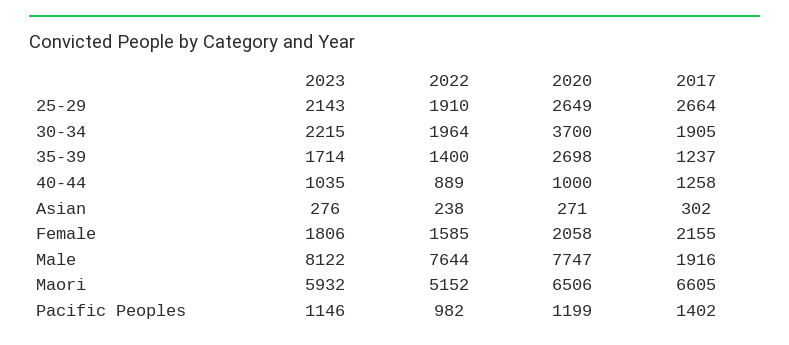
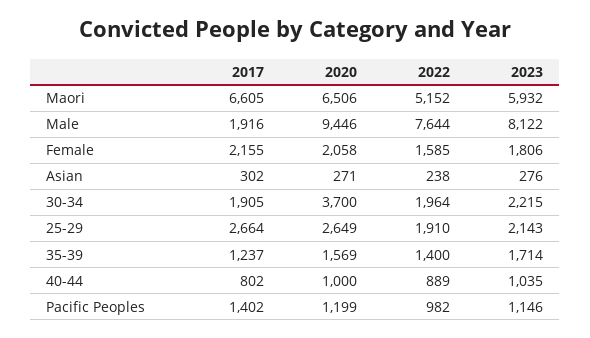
  {
    "2023": {
      "25-29": 2143,
      "30-34": 2215,
      "35-39": 1714,
      "40-44": 1035,
      "Asian": 276,
      "Female": 1806,
      "Male": 8122,
      "Maori": 5932,
      "Pacific Peoples": 1146
    },
    "2022": {
      "25-29": 1910,
      "30-34": 1964,
      "35-39": 1400,
      "40-44": 889,
      "Asian": 238,
      "Female": 1585,
      "Male": 7644,
      "Maori": 5152,
      "Pacific Peoples": 982
    },
    "2020": {
      "25-29": 2649,
      "30-34": 3700,
-     "35-39": 2698,
+     "35-39": 1569,
      "40-44": 1000,
      "Asian": 271,
      "Female": 2058,
-     "Male": 7747,
+     "Male": 9446,
      "Maori": 6506,
      "Pacific Peoples": 1199
    },
    "2017": {
      "25-29": 2664,
      "30-34": 1905,
      "35-39": 1237,
-     "40-44": 1258,
+     "40-44": 802,
      "Asian": 302,
      "Female": 2155,
      "Male": 1916,
      "Maori": 6605,
      "Pacific Peoples": 1402
    }
  }

